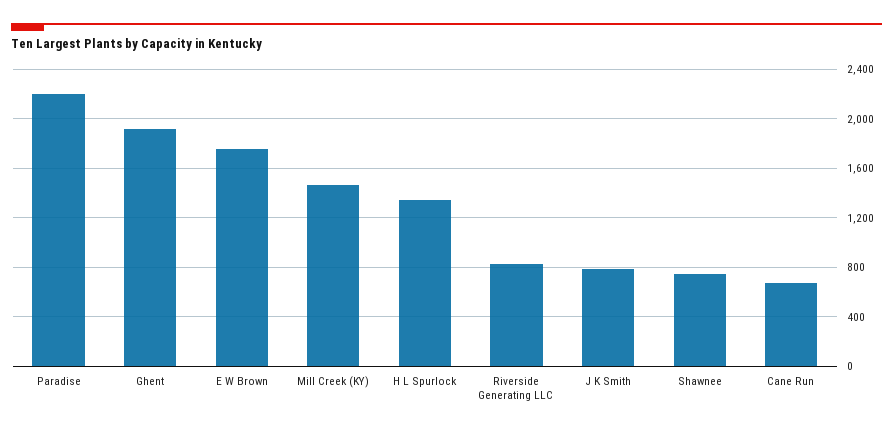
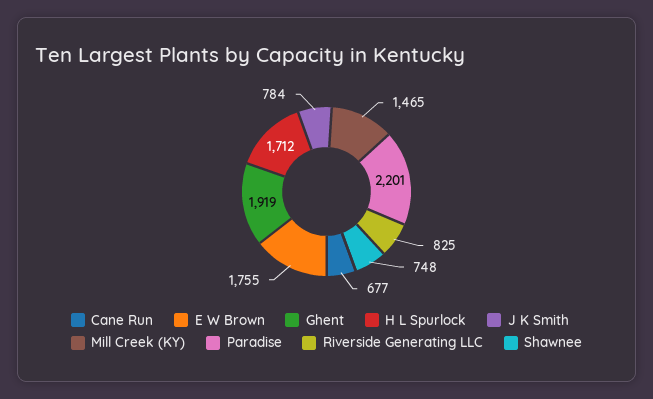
  {
    "Paradise": 2201,
    "Ghent": 1919,
    "E W Brown": 1755,
    "Mill Creek (KY)": 1465,
-   "H L Spurlock": 1350,
+   "H L Spurlock": 1712,
    "Riverside Generating LLC": 825,
    "J K Smith": 784,
    "Shawnee": 748,
    "Cane Run": 677
  }

